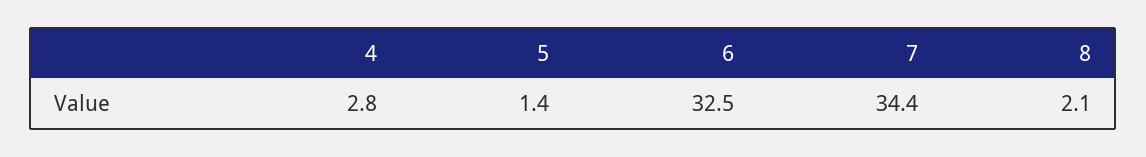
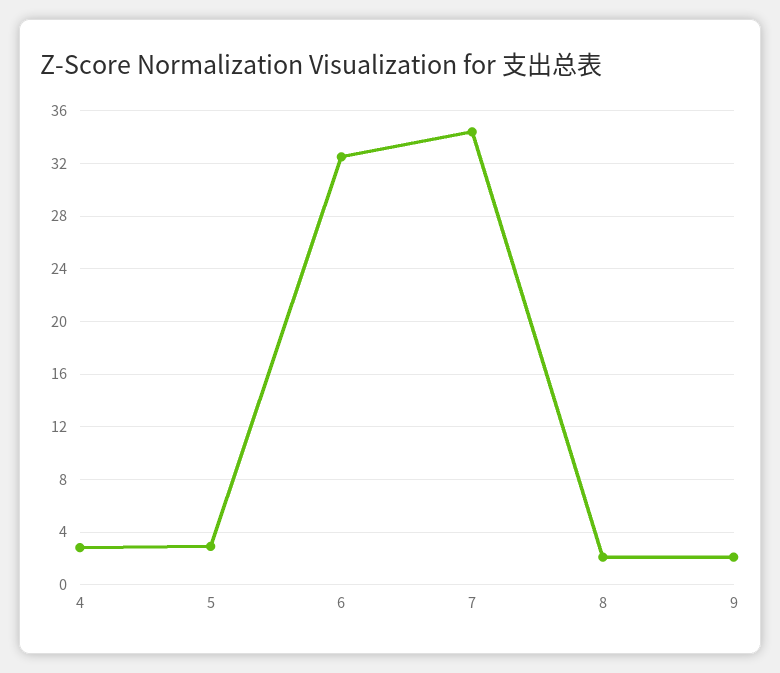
  {
    "4": 2.8,
-   "5": 1.4,
+   "5": 3,
    "6": 32.5,
    "7": 34.4,
-   "8": 2.1
+   "8": 2.1,
+   "9": 2
  }

